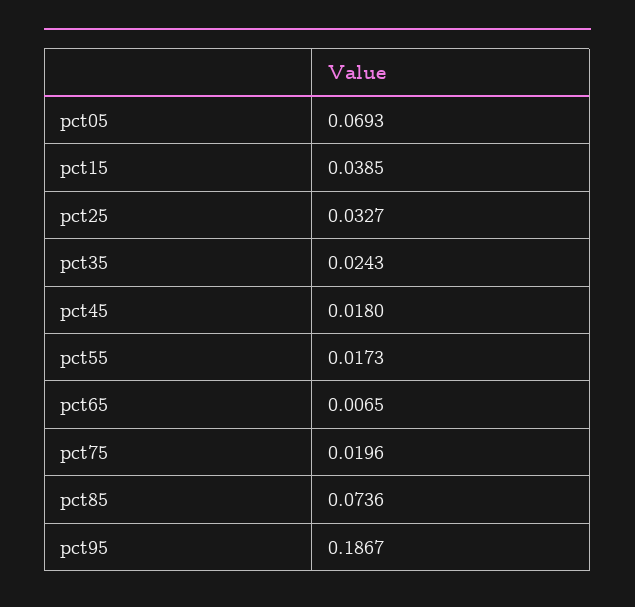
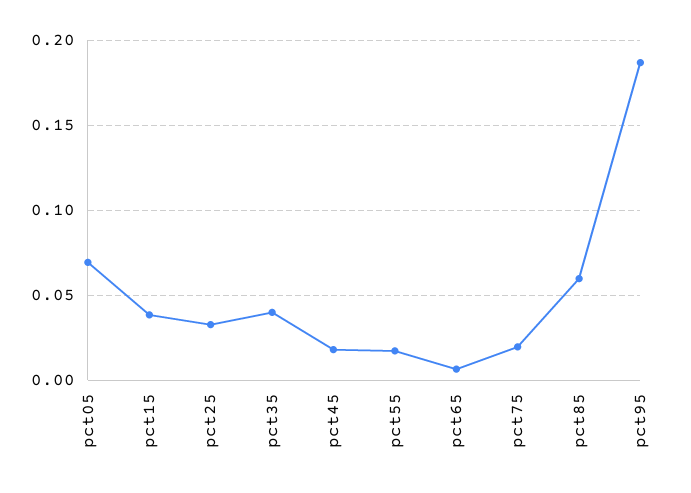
  {
    "pct05": 0.0693,
    "pct15": 0.0385,
    "pct25": 0.0327,
-   "pct35": 0.0243,
+   "pct35": 0.04,
    "pct45": 0.018,
    "pct55": 0.0173,
    "pct65": 0.0065,
    "pct75": 0.0196,
-   "pct85": 0.0736,
+   "pct85": 0.06,
    "pct95": 0.1867
  }

